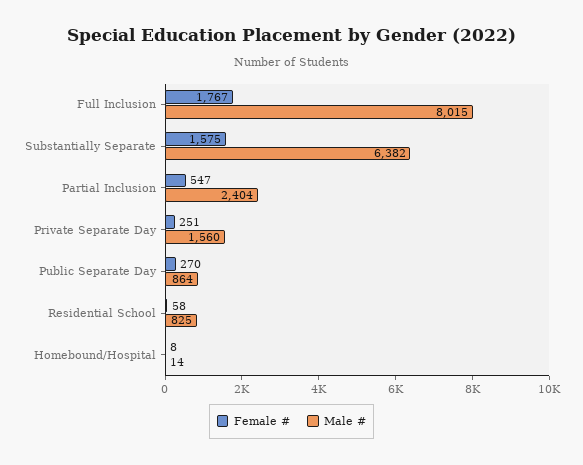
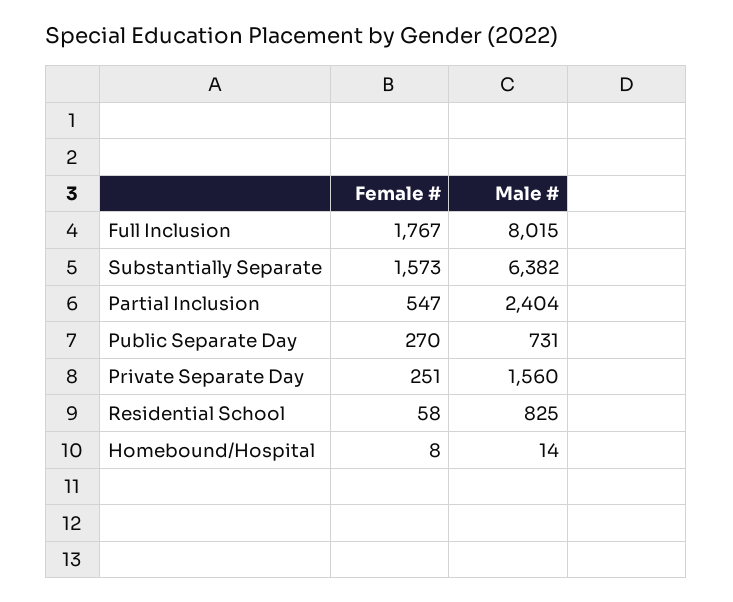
  {
    "Female #": {
      "Full Inclusion": 1767,
-     "Substantially Separate": 1575,
+     "Substantially Separate": 1573,
      "Partial Inclusion": 547,
      "Private Separate Day": 251,
      "Public Separate Day": 270,
      "Residential School": 58,
      "Homebound/Hospital": 8
    },
    "Male #": {
      "Full Inclusion": 8015,
      "Substantially Separate": 6382,
      "Partial Inclusion": 2404,
      "Private Separate Day": 1560,
-     "Public Separate Day": 864,
+     "Public Separate Day": 731,
      "Residential School": 825,
      "Homebound/Hospital": 14
    }
  }

